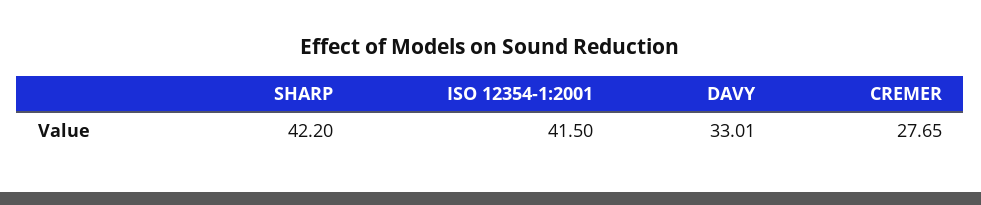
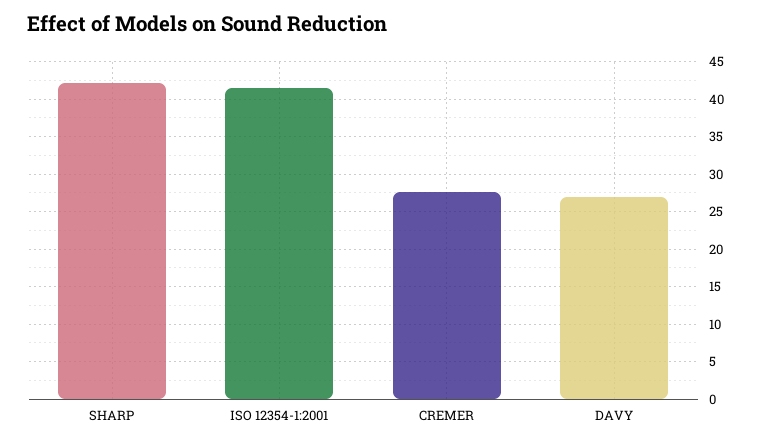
  {
    "SHARP": 42.2,
    "ISO 12354-1:2001": 41.5,
-   "DAVY": 33.01,
+   "DAVY": 27,
    "CREMER": 27.65
  }

